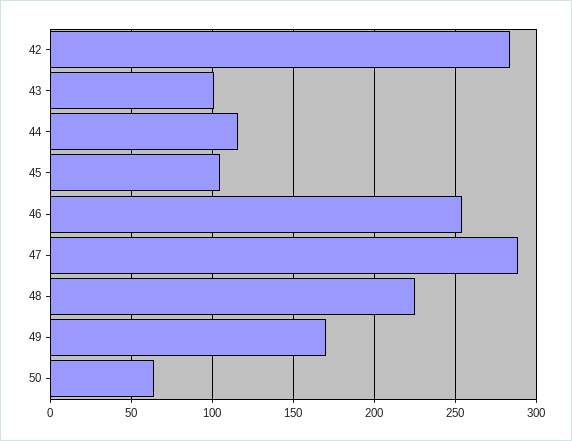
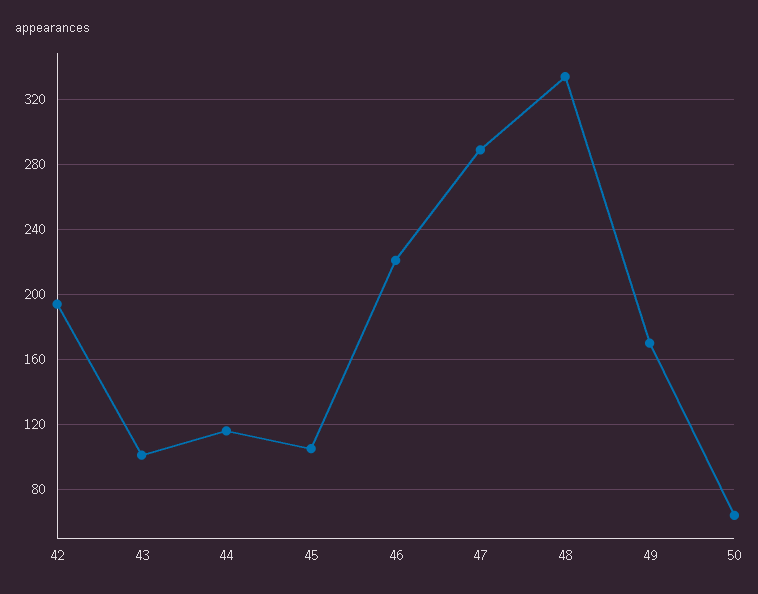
  {
-   "42": 285,
+   "42": 195,
    "43": 100,
    "44": 115,
    "45": 105,
-   "46": 255,
+   "46": 220,
    "47": 290,
-   "48": 225,
+   "48": 335,
    "49": 170,
    "50": 65
  }

